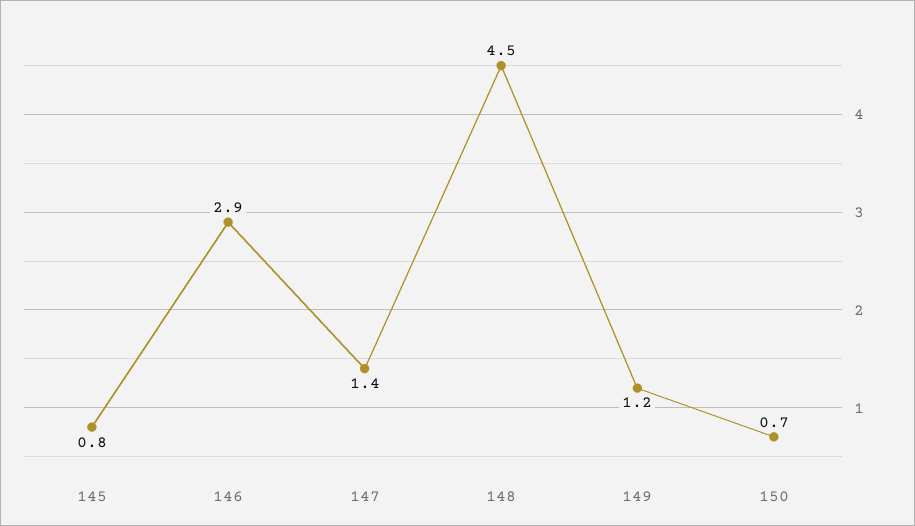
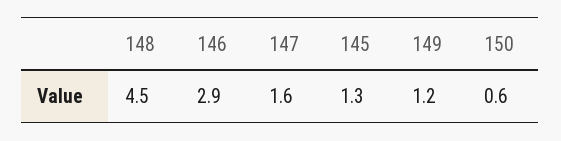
  {
-   "145": 0.8,
+   "145": 1.3,
    "146": 2.9,
-   "147": 1.4,
+   "147": 1.6,
    "148": 4.5,
    "149": 1.2,
-   "150": 0.7
+   "150": 0.6
  }

